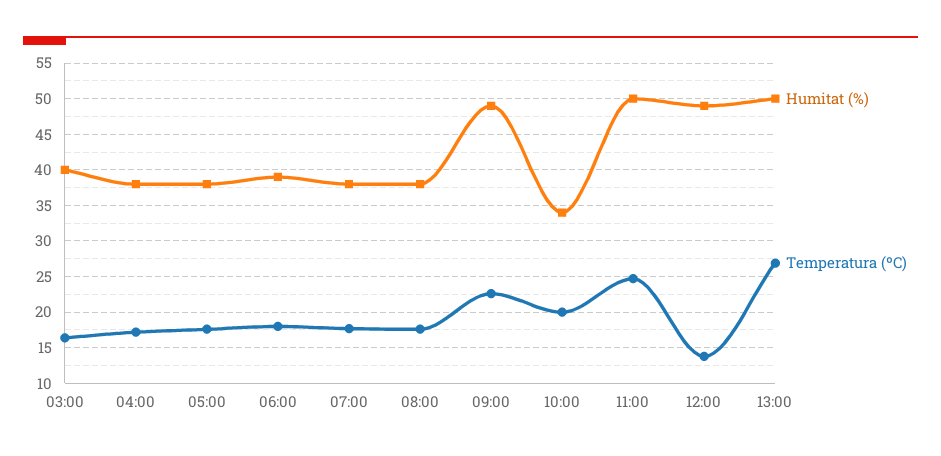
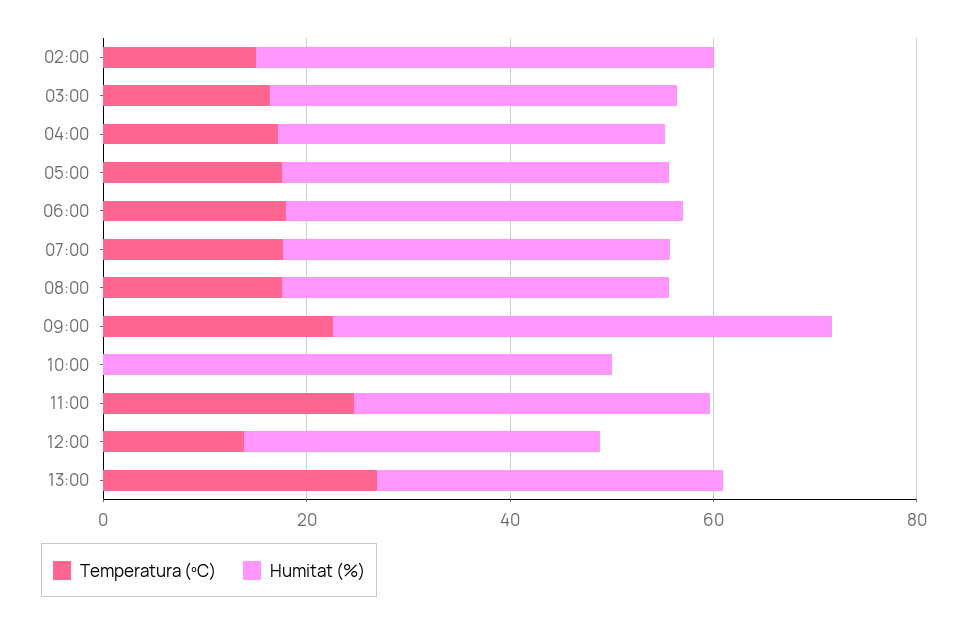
  {
    "Humitat (%)": {
      "03:00": 40,
      "04:00": 38,
      "05:00": 38,
      "06:00": 39,
      "07:00": 38,
      "08:00": 38,
      "09:00": 49,
-     "10:00": 34,
+     "10:00": 50,
-     "11:00": 50,
+     "11:00": 35,
-     "12:00": 49,
+     "12:00": 35,
-     "13:00": 50
+     "13:00": 35,
+     "02:00": 45
    },
    "Temperatura (ºC)": {
      "03:00": 16,
      "04:00": 17,
      "05:00": 18,
      "06:00": 18,
      "07:00": 18,
      "08:00": 18,
      "09:00": 23,
-     "10:00": 20,
+     "10:00": 0,
      "11:00": 25,
      "12:00": 14,
-     "13:00": 27
+     "13:00": 27,
+     "02:00": 15
    }
  }

